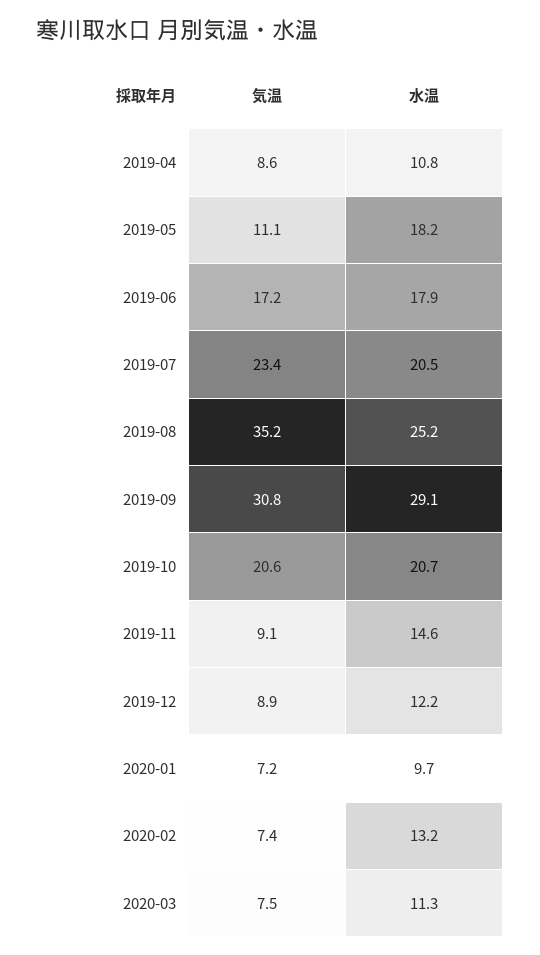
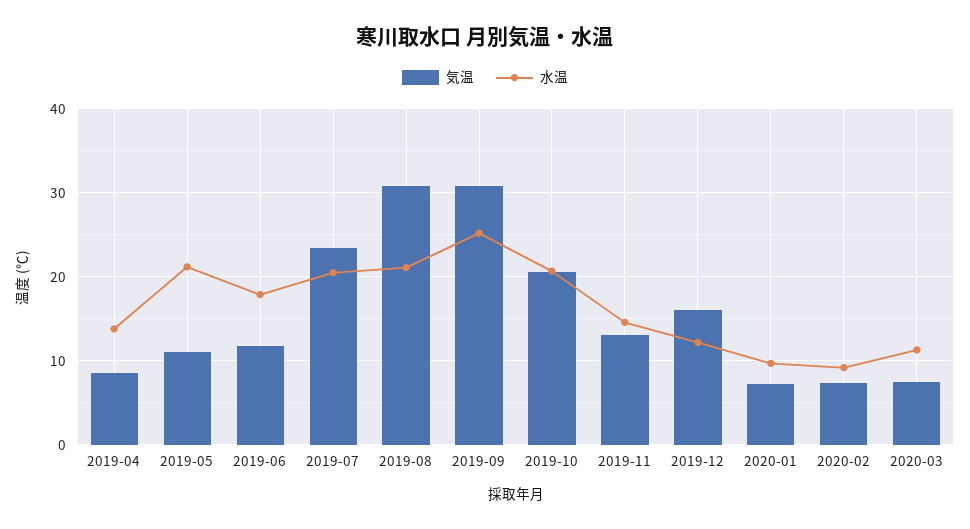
  {
    "気温": {
      "2019-04": 8.6,
      "2019-05": 11.1,
-     "2019-06": 17.2,
+     "2019-06": 12,
      "2019-07": 23.4,
-     "2019-08": 35.2,
+     "2019-08": 31,
      "2019-09": 30.8,
      "2019-10": 20.6,
-     "2019-11": 9.1,
+     "2019-11": 13,
-     "2019-12": 8.9,
+     "2019-12": 16,
      "2020-01": 7.2,
      "2020-02": 7.4,
      "2020-03": 7.5
    },
    "水温": {
-     "2019-04": 10.8,
+     "2019-04": 14,
-     "2019-05": 18.2,
+     "2019-05": 21,
      "2019-06": 17.9,
      "2019-07": 20.5,
-     "2019-08": 25.2,
+     "2019-08": 21,
-     "2019-09": 29.1,
+     "2019-09": 25,
      "2019-10": 20.7,
      "2019-11": 14.6,
      "2019-12": 12.2,
      "2020-01": 9.7,
-     "2020-02": 13.2,
+     "2020-02": 9,
      "2020-03": 11.3
    }
  }

